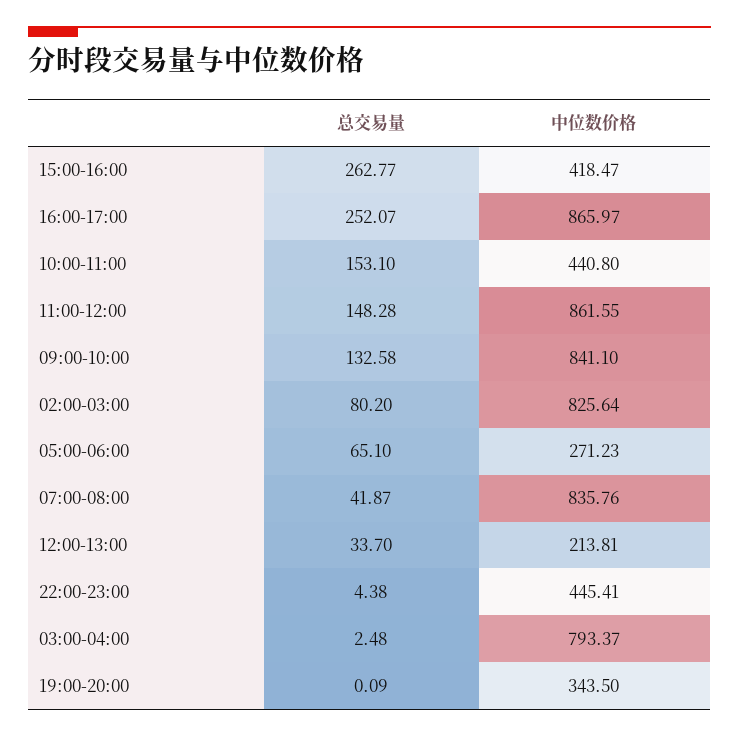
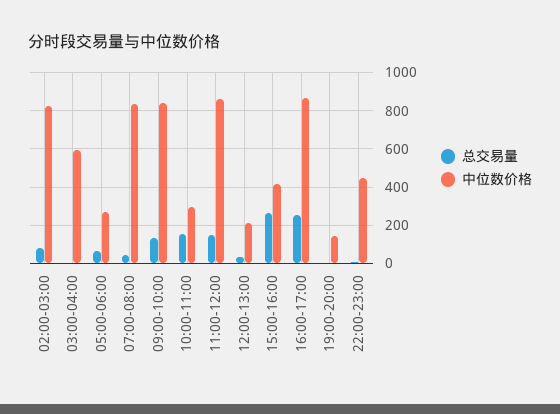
  {
    "总交易量": {
      "15:00-16:00": 262.77,
      "16:00-17:00": 252.07,
      "10:00-11:00": 153.1,
      "11:00-12:00": 148.28,
      "09:00-10:00": 132.58,
      "02:00-03:00": 80.2,
      "05:00-06:00": 65.1,
      "07:00-08:00": 41.87,
      "12:00-13:00": 33.7,
      "22:00-23:00": 4.38,
      "03:00-04:00": 2.48,
      "19:00-20:00": 0.09
    },
    "中位数价格": {
      "15:00-16:00": 418.47,
      "16:00-17:00": 865.97,
-     "10:00-11:00": 440.8,
+     "10:00-11:00": 300,
      "11:00-12:00": 861.55,
      "09:00-10:00": 841.1,
      "02:00-03:00": 825.64,
      "05:00-06:00": 271.23,
      "07:00-08:00": 835.76,
      "12:00-13:00": 213.81,
      "22:00-23:00": 445.41,
-     "03:00-04:00": 793.37,
+     "03:00-04:00": 600,
-     "19:00-20:00": 343.5
+     "19:00-20:00": 150
    }
  }

